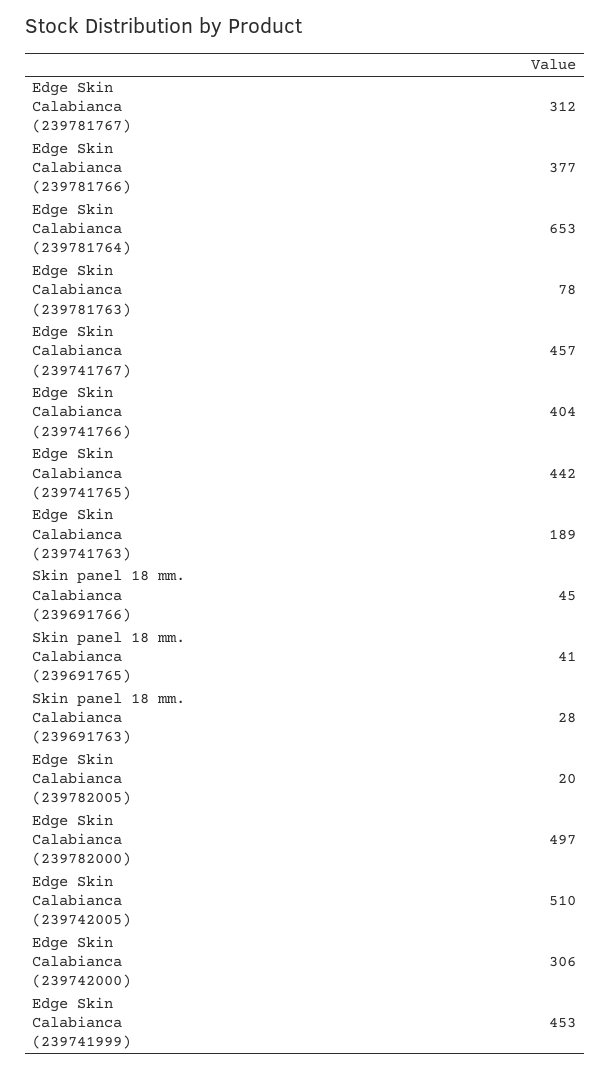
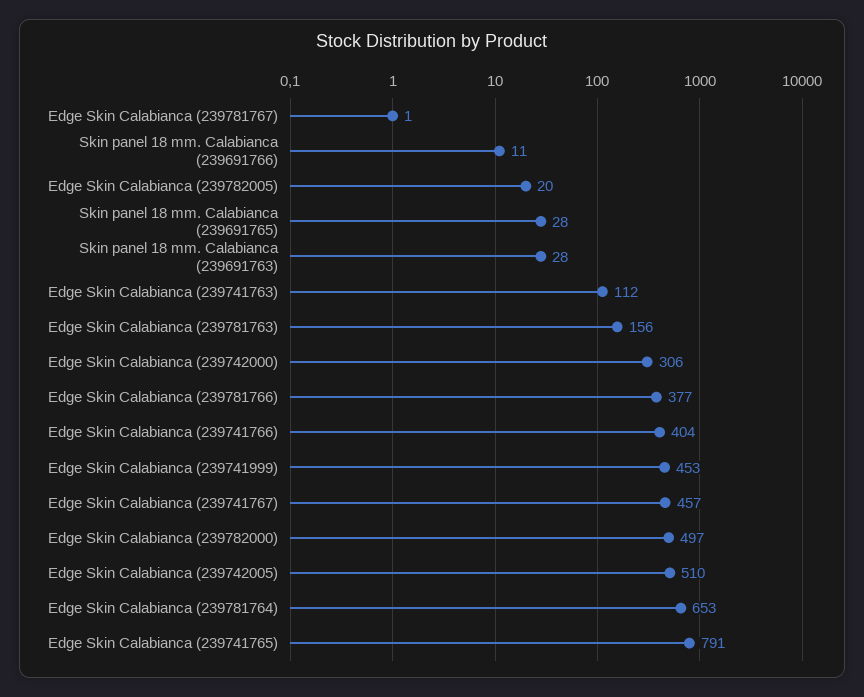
  {
-   "Edge Skin Calabianca (239781767)": 312,
+   "Edge Skin Calabianca (239781767)": 1,
    "Edge Skin Calabianca (239781766)": 377,
    "Edge Skin Calabianca (239781764)": 653,
-   "Edge Skin Calabianca (239781763)": 78,
+   "Edge Skin Calabianca (239781763)": 156,
    "Edge Skin Calabianca (239741767)": 457,
    "Edge Skin Calabianca (239741766)": 404,
-   "Edge Skin Calabianca (239741765)": 442,
+   "Edge Skin Calabianca (239741765)": 791,
-   "Edge Skin Calabianca (239741763)": 189,
+   "Edge Skin Calabianca (239741763)": 112,
-   "Skin panel 18 mm. Calabianca (239691766)": 45,
+   "Skin panel 18 mm. Calabianca (239691766)": 11,
-   "Skin panel 18 mm. Calabianca (239691765)": 41,
+   "Skin panel 18 mm. Calabianca (239691765)": 28,
    "Skin panel 18 mm. Calabianca (239691763)": 28,
    "Edge Skin Calabianca (239782005)": 20,
    "Edge Skin Calabianca (239782000)": 497,
    "Edge Skin Calabianca (239742005)": 510,
    "Edge Skin Calabianca (239742000)": 306,
    "Edge Skin Calabianca (239741999)": 453
  }

